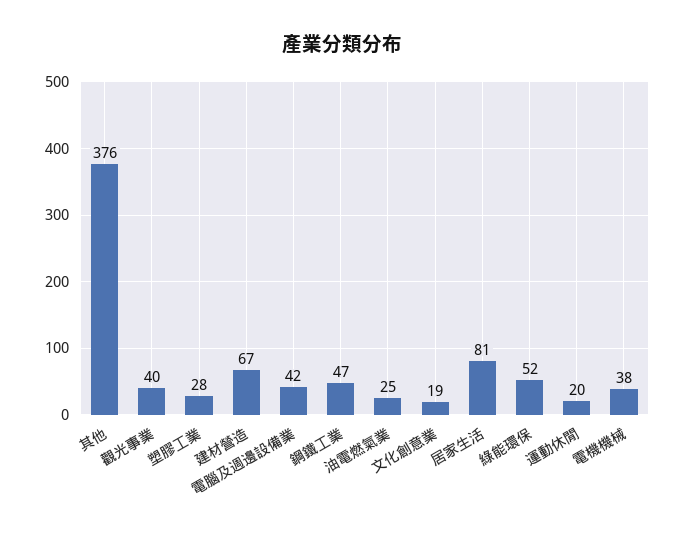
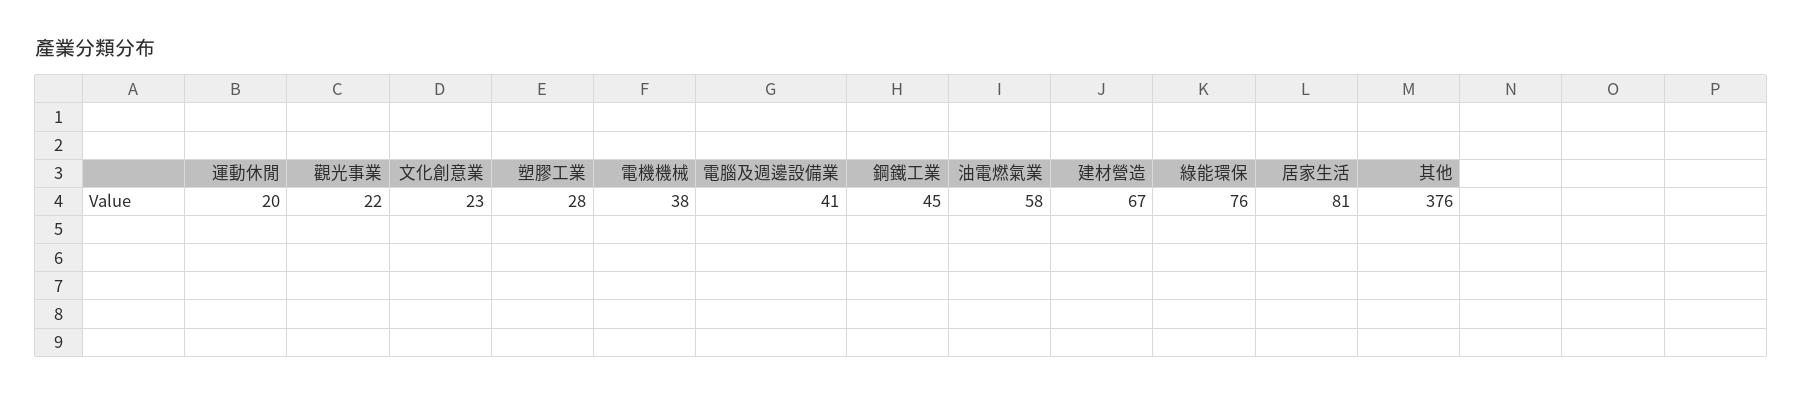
  {
    "其他": 376,
-   "觀光事業": 40,
+   "觀光事業": 22,
    "塑膠工業": 28,
    "建材營造": 67,
-   "電腦及週邊設備業": 42,
+   "電腦及週邊設備業": 41,
-   "鋼鐵工業": 47,
+   "鋼鐵工業": 45,
-   "油電燃氣業": 25,
+   "油電燃氣業": 58,
-   "文化創意業": 19,
+   "文化創意業": 23,
    "居家生活": 81,
-   "綠能環保": 52,
+   "綠能環保": 76,
    "運動休閒": 20,
    "電機機械": 38
  }

